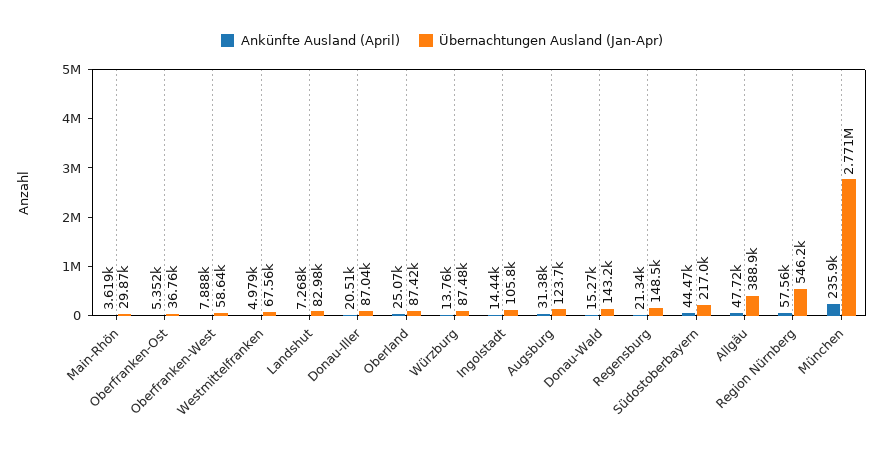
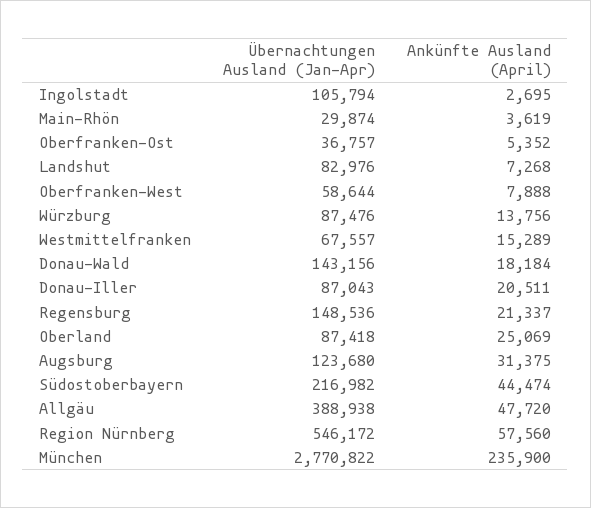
  {
    "Ankünfte Ausland (April)": {
      "Main-Rhön": 3619,
      "Oberfranken-Ost": 5352,
      "Oberfranken-West": 7888,
-     "Westmittelfranken": 4979,
+     "Westmittelfranken": 15289,
      "Landshut": 7268,
      "Donau-Iller": 20511,
      "Oberland": 25069,
      "Würzburg": 13756,
-     "Ingolstadt": 14440,
+     "Ingolstadt": 2695,
      "Augsburg": 31375,
-     "Donau-Wald": 15270,
+     "Donau-Wald": 18184,
      "Regensburg": 21337,
      "Südostoberbayern": 44474,
      "Allgäu": 47720,
      "Region Nürnberg": 57560,
      "München": 235900
    },
    "Übernachtungen Ausland (Jan-Apr)": {
      "Main-Rhön": 29874,
      "Oberfranken-Ost": 36757,
      "Oberfranken-West": 58644,
      "Westmittelfranken": 67557,
      "Landshut": 82976,
      "Donau-Iller": 87043,
      "Oberland": 87418,
      "Würzburg": 87476,
      "Ingolstadt": 105794,
      "Augsburg": 123680,
      "Donau-Wald": 143156,
      "Regensburg": 148536,
      "Südostoberbayern": 216982,
      "Allgäu": 388938,
      "Region Nürnberg": 546172,
      "München": 2770822
    }
  }

